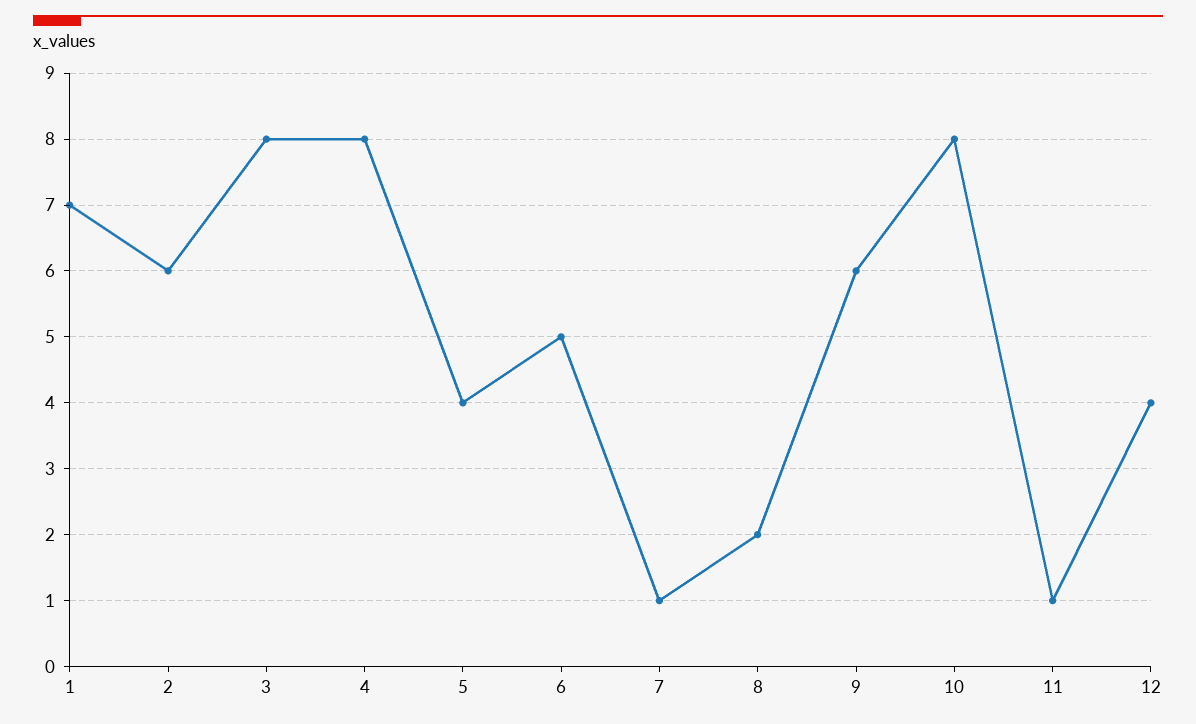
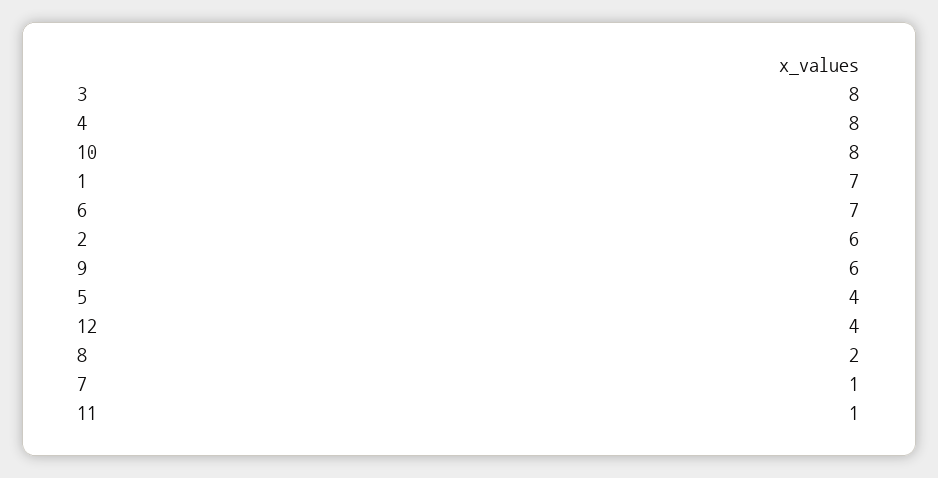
  {
    "1": 7,
    "2": 6,
    "3": 8,
    "4": 8,
    "5": 4,
-   "6": 5,
+   "6": 7,
    "7": 1,
    "8": 2,
    "9": 6,
    "10": 8,
    "11": 1,
    "12": 4
  }

